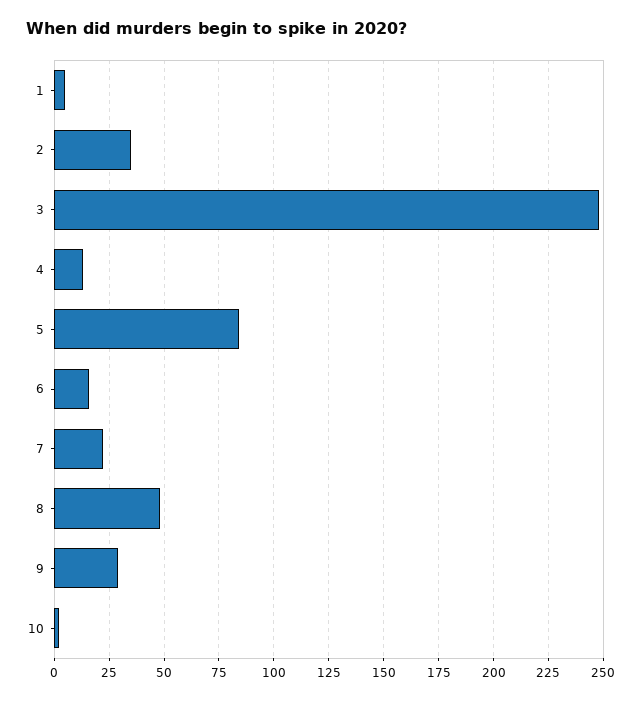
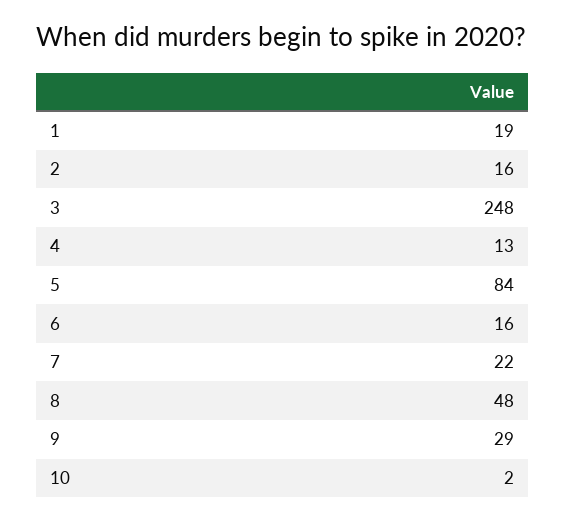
  {
-   "1": 5,
+   "1": 19,
-   "2": 35,
+   "2": 16,
    "3": 248,
    "4": 13,
    "5": 84,
    "6": 16,
    "7": 22,
    "8": 48,
    "9": 29,
    "10": 2
  }

